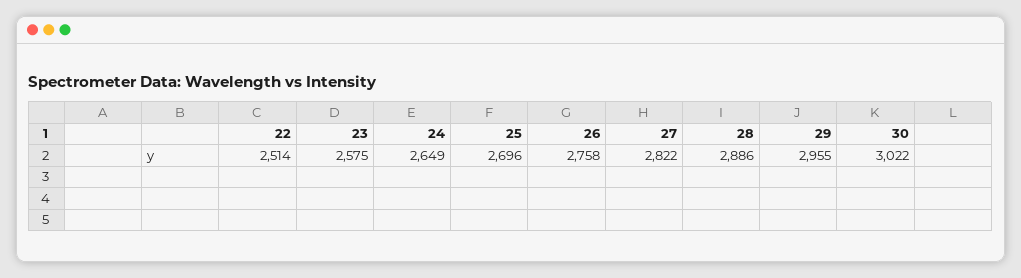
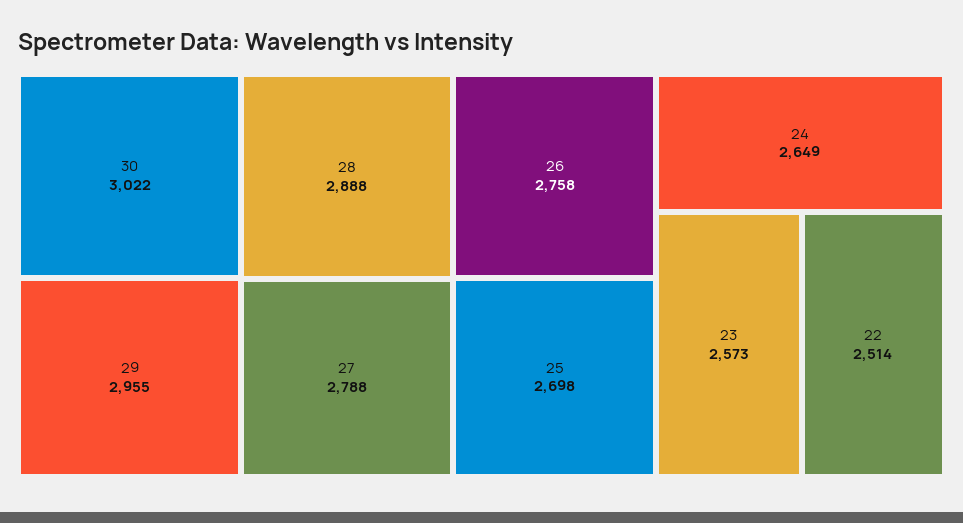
  {
    "22": 2514,
-   "23": 2575,
+   "23": 2573,
    "24": 2649,
-   "25": 2696,
+   "25": 2698,
    "26": 2758,
-   "27": 2822,
+   "27": 2788,
-   "28": 2886,
+   "28": 2888,
    "29": 2955,
    "30": 3022
  }

